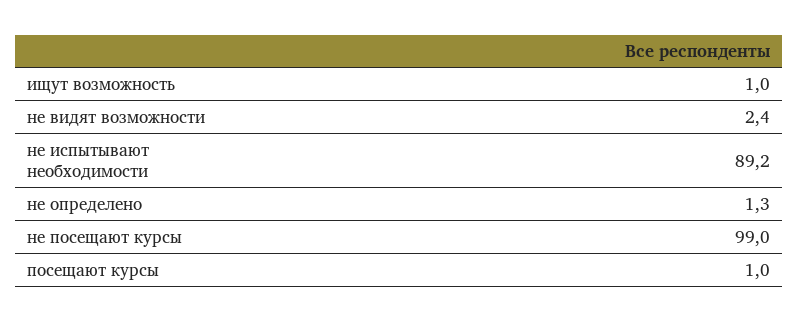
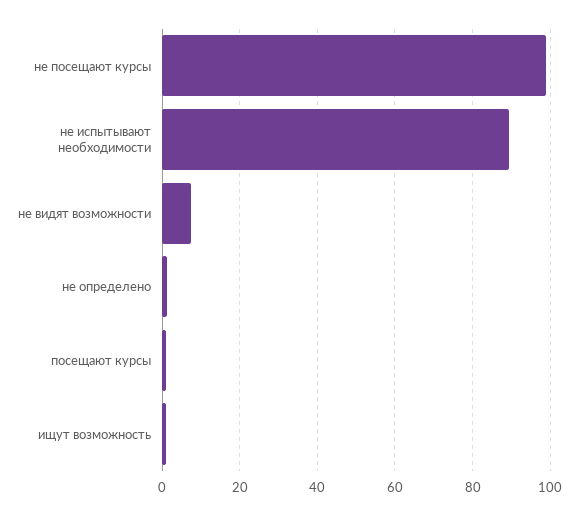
  {
    "ищут возможность": 1,
-   "не видят возможности": 2.4,
+   "не видят возможности": 8,
    "не испытывают необходимости": 89.2,
    "не определено": 1.3,
    "не посещают курсы": 99,
    "посещают курсы": 1
  }

